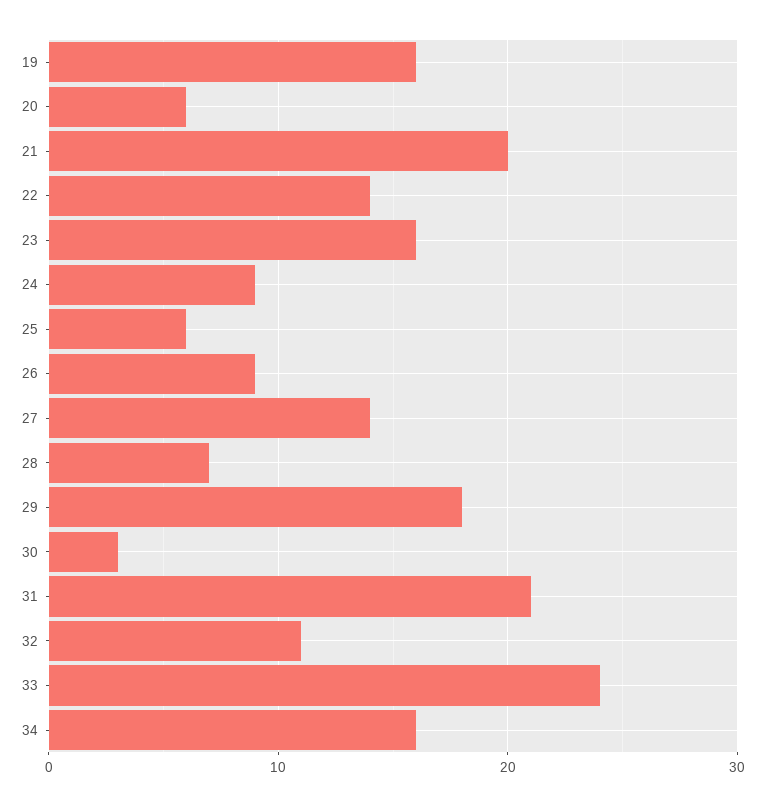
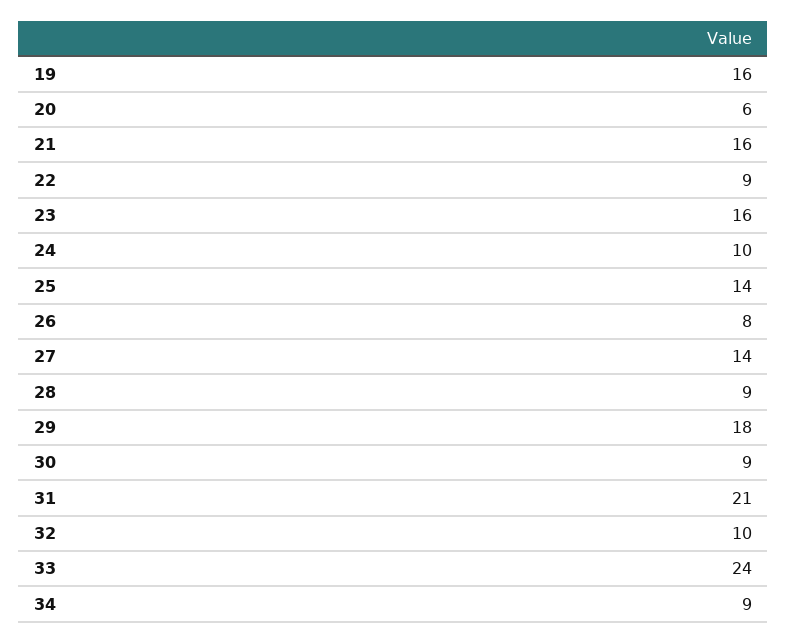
  {
    "19": 16,
    "20": 6,
-   "21": 20,
+   "21": 16,
-   "22": 14,
+   "22": 9,
    "23": 16,
-   "24": 9,
+   "24": 10,
-   "25": 6,
+   "25": 14,
-   "26": 9,
+   "26": 8,
    "27": 14,
-   "28": 7,
+   "28": 9,
    "29": 18,
-   "30": 3,
+   "30": 9,
    "31": 21,
-   "32": 11,
+   "32": 10,
    "33": 24,
-   "34": 16
+   "34": 9
  }

